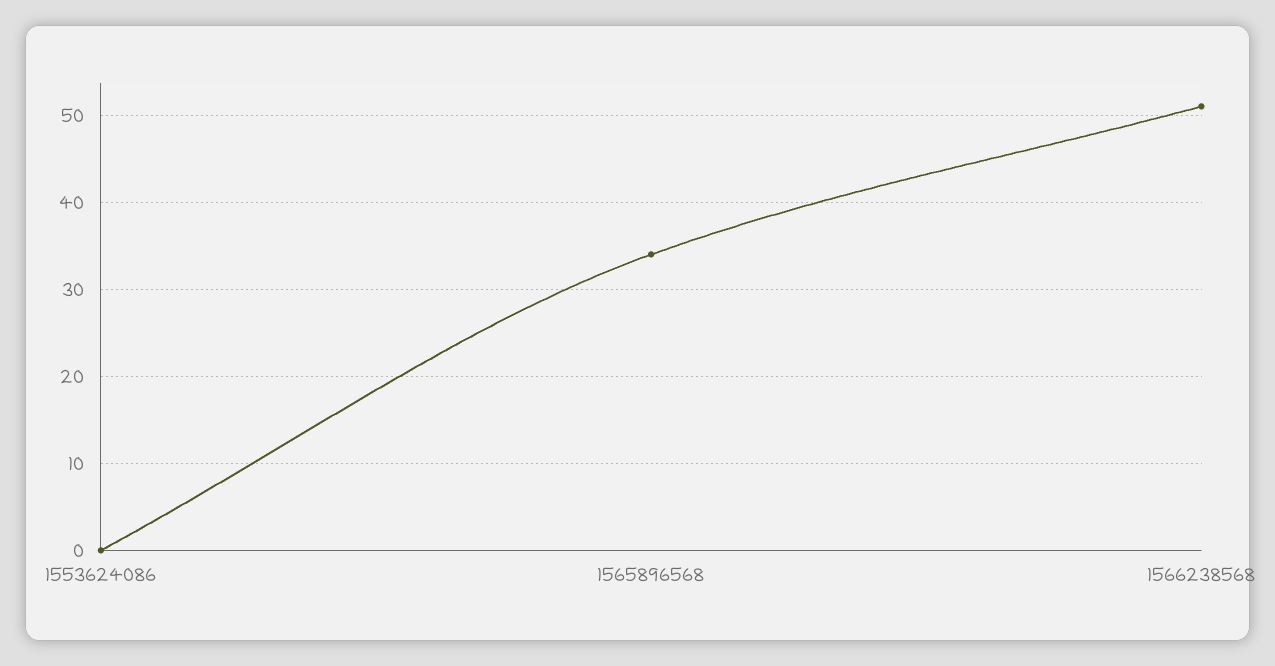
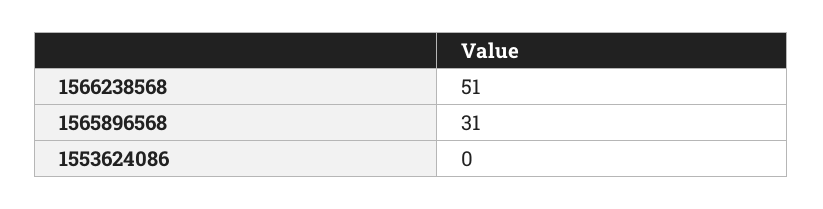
  {
    "1553624086": 0,
-   "1565896568": 34,
+   "1565896568": 31,
    "1566238568": 51
  }

